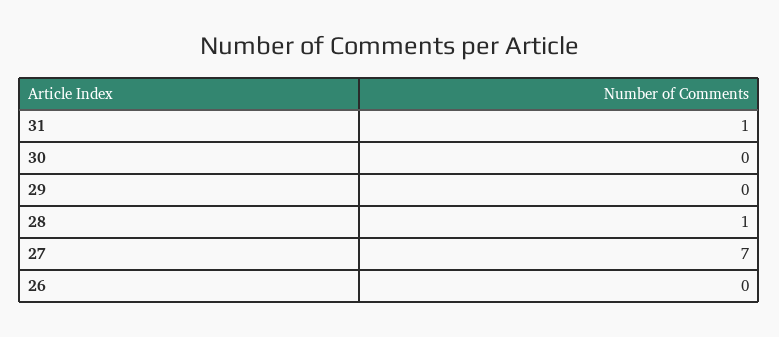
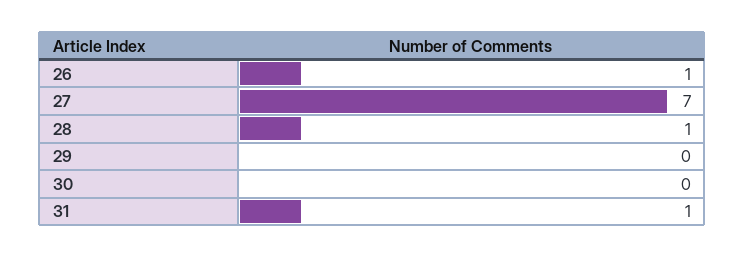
  {
    "31": 1,
    "30": 0,
    "29": 0,
    "28": 1,
    "27": 7,
-   "26": 0
+   "26": 1
  }

